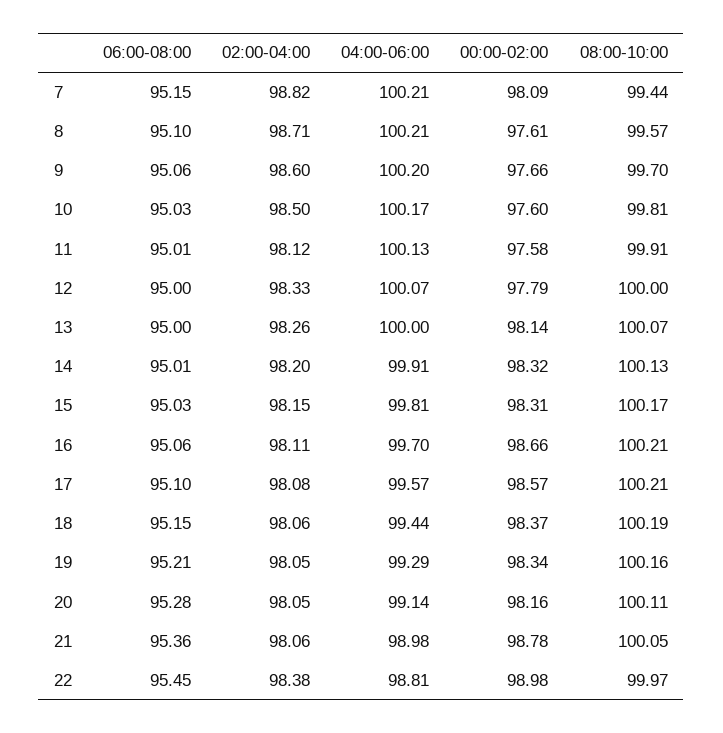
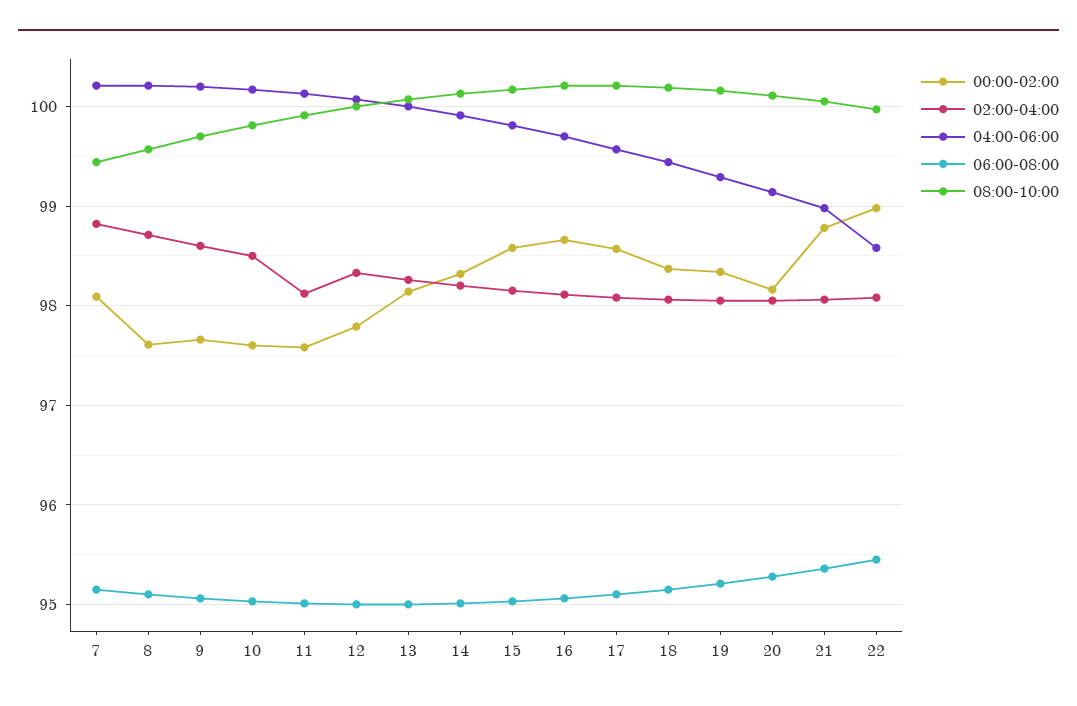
  {
    "06:00-08:00": {
      "7": 95.15,
      "8": 95.1,
      "9": 95.06,
      "10": 95.03,
      "11": 95.01,
      "12": 95,
      "13": 95,
      "14": 95.01,
      "15": 95.03,
      "16": 95.06,
      "17": 95.1,
      "18": 95.15,
      "19": 95.21,
      "20": 95.28,
      "21": 95.36,
      "22": 95.45
    },
    "02:00-04:00": {
      "7": 98.82,
      "8": 98.71,
      "9": 98.6,
      "10": 98.5,
      "11": 98.12,
      "12": 98.33,
      "13": 98.26,
      "14": 98.2,
      "15": 98.15,
      "16": 98.11,
      "17": 98.08,
      "18": 98.06,
      "19": 98.05,
      "20": 98.05,
      "21": 98.06,
-     "22": 98.38
+     "22": 98.1
    },
    "04:00-06:00": {
      "7": 100.21,
      "8": 100.21,
      "9": 100.2,
      "10": 100.17,
      "11": 100.13,
      "12": 100.07,
      "13": 100,
      "14": 99.91,
      "15": 99.81,
      "16": 99.7,
      "17": 99.57,
      "18": 99.44,
      "19": 99.29,
      "20": 99.14,
      "21": 98.98,
-     "22": 98.81
+     "22": 98.6
    },
    "00:00-02:00": {
      "7": 98.09,
      "8": 97.61,
      "9": 97.66,
      "10": 97.6,
      "11": 97.58,
      "12": 97.79,
      "13": 98.14,
      "14": 98.32,
-     "15": 98.31,
+     "15": 98.6,
      "16": 98.66,
      "17": 98.57,
      "18": 98.37,
      "19": 98.34,
      "20": 98.16,
      "21": 98.78,
      "22": 98.98
    },
    "08:00-10:00": {
      "7": 99.44,
      "8": 99.57,
      "9": 99.7,
      "10": 99.81,
      "11": 99.91,
      "12": 100,
      "13": 100.07,
      "14": 100.13,
      "15": 100.17,
      "16": 100.21,
      "17": 100.21,
      "18": 100.19,
      "19": 100.16,
      "20": 100.11,
      "21": 100.05,
      "22": 99.97
    }
  }

